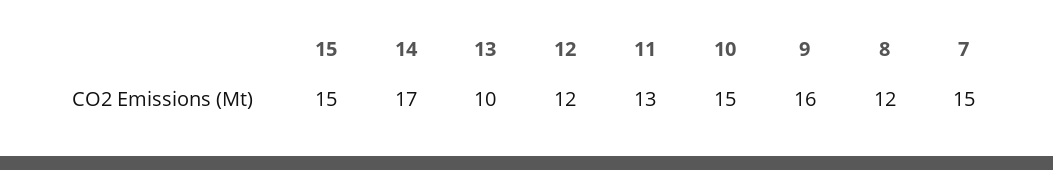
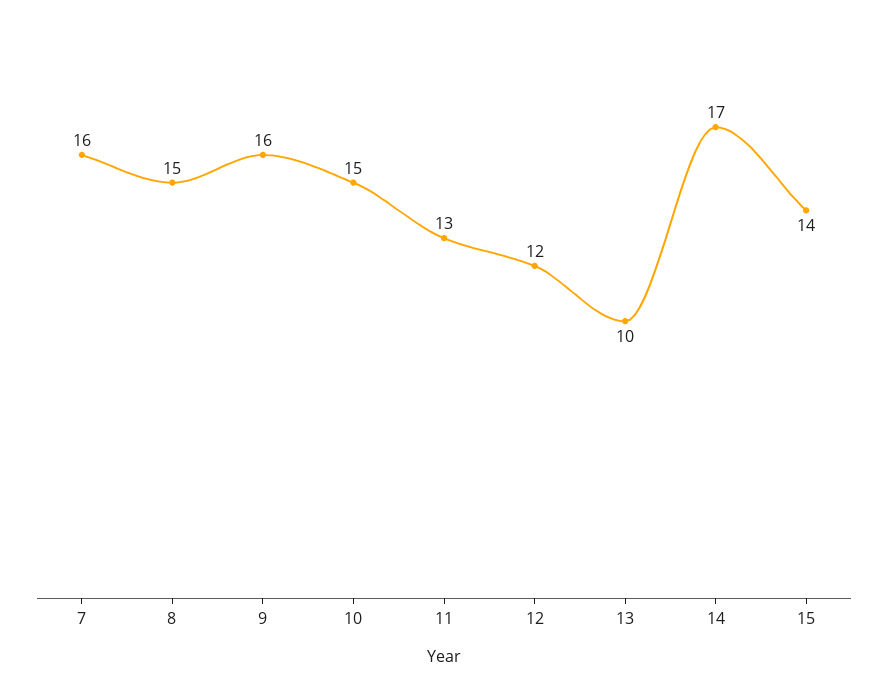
  {
-   "15": 15,
+   "15": 14,
    "14": 17,
    "13": 10,
    "12": 12,
    "11": 13,
    "10": 15,
    "9": 16,
-   "8": 12,
+   "8": 15,
-   "7": 15
+   "7": 16
  }

